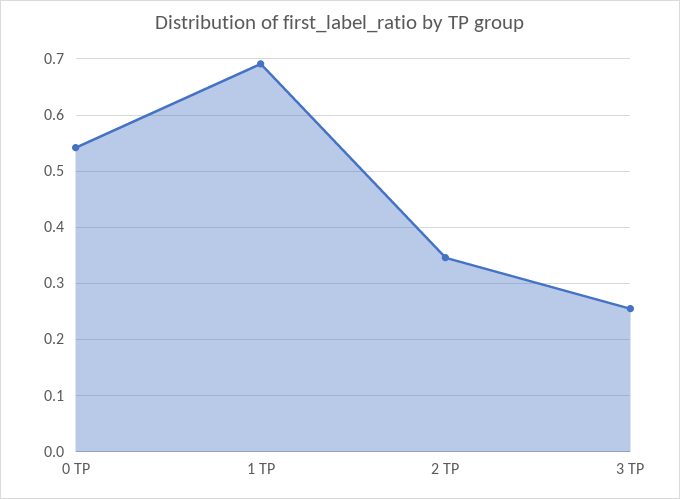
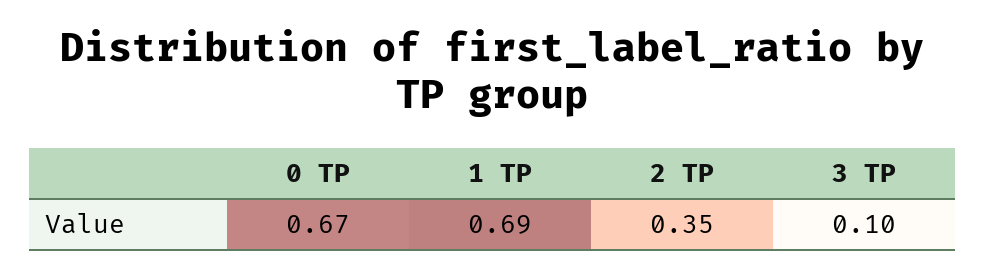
  {
-   "0 TP": 0.54,
+   "0 TP": 0.67,
    "1 TP": 0.69,
    "2 TP": 0.35,
-   "3 TP": 0.26
+   "3 TP": 0.1
  }

